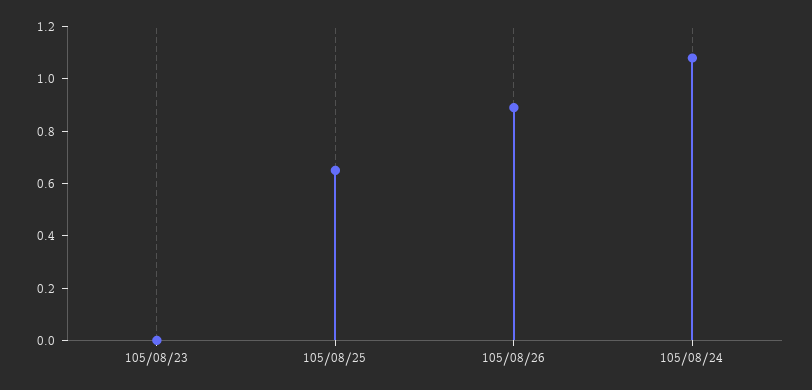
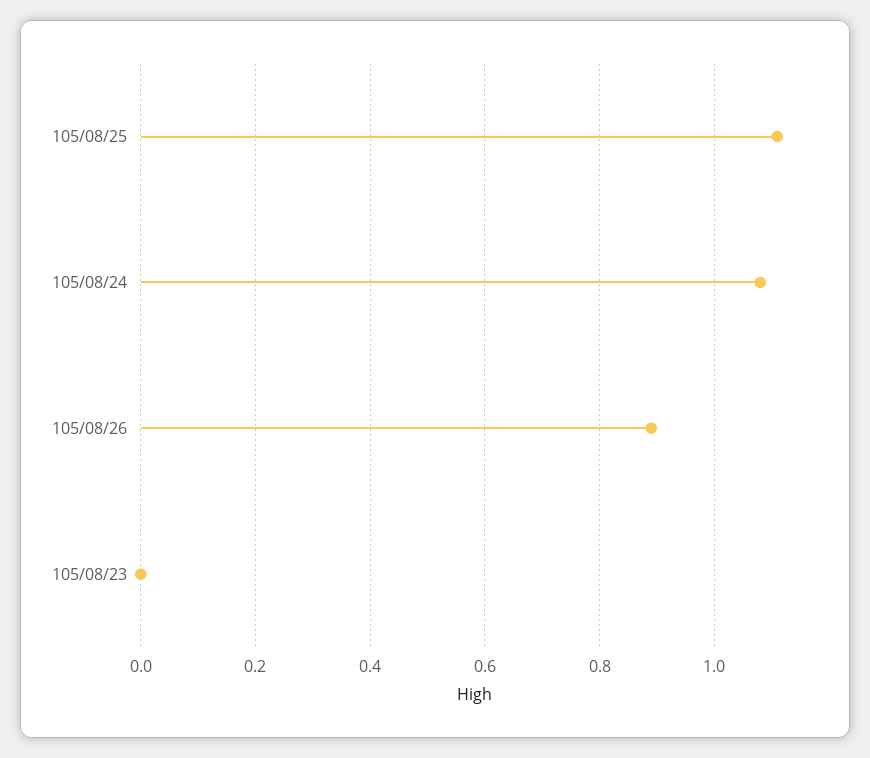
  {
    "105/08/23": 0,
-   "105/08/25": 0.65,
+   "105/08/25": 1.1,
    "105/08/26": 0.9,
    "105/08/24": 1.1
  }

